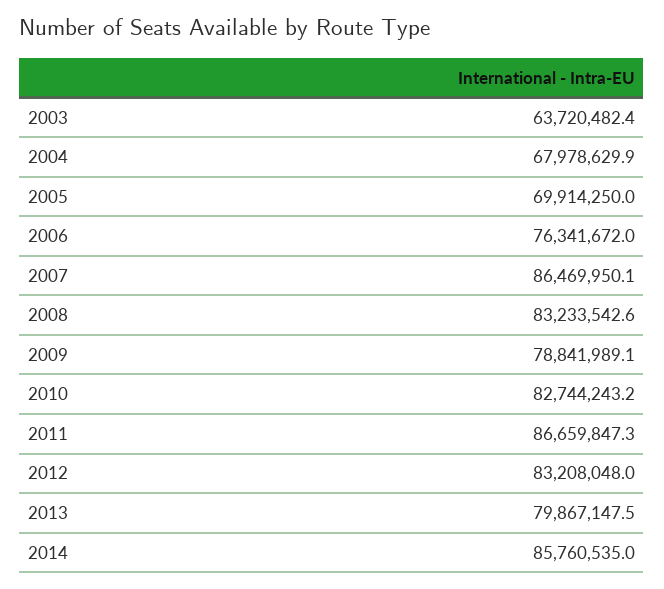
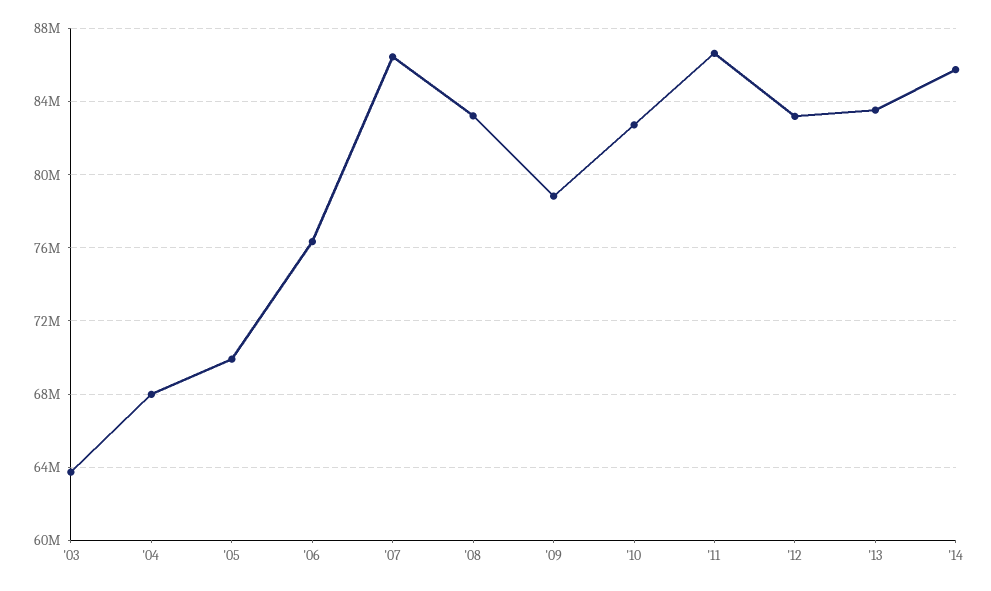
  {
    "2003": 63720482.4,
    "2004": 67978629.9,
    "2005": 69914250,
    "2006": 76341672,
    "2007": 86469950.1,
    "2008": 83233542.6,
    "2009": 78841989.1,
    "2010": 82744243.2,
    "2011": 86659847.3,
    "2012": 83208048,
-   "2013": 79867147.5,
+   "2013": 83500000,
    "2014": 85760535
  }

